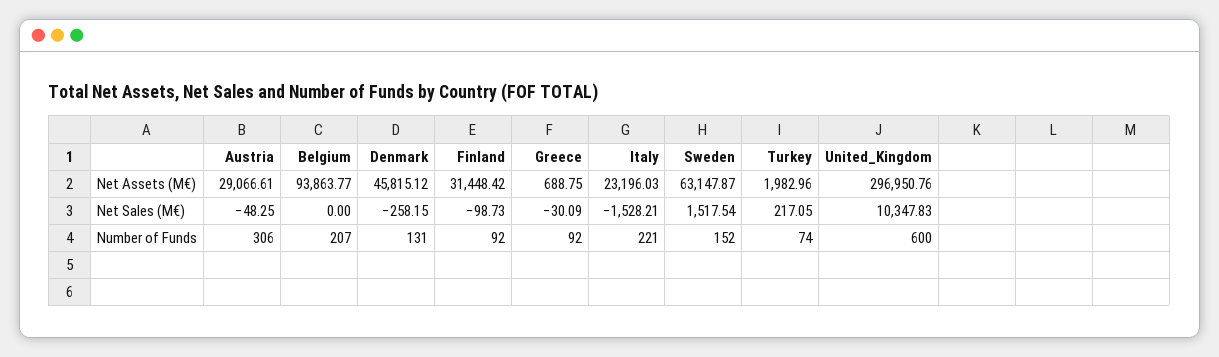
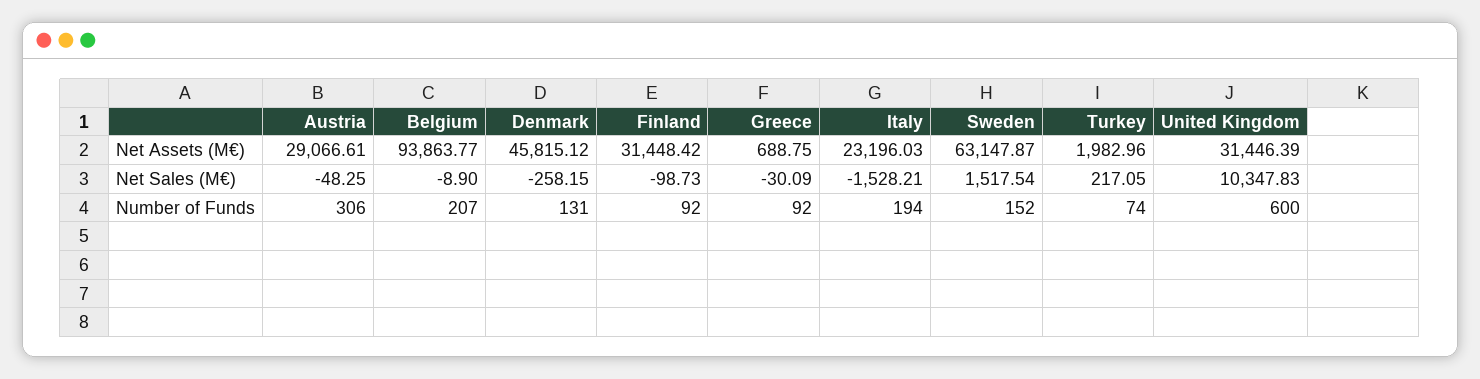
  {
    "Austria": {
      "Net Assets (M€)": 29066.61,
      "Net Sales (M€)": -48.25,
      "Number of Funds": 306
    },
    "Belgium": {
      "Net Assets (M€)": 93863.77,
-     "Net Sales (M€)": 0,
+     "Net Sales (M€)": -8.9,
      "Number of Funds": 207
    },
    "Denmark": {
      "Net Assets (M€)": 45815.12,
      "Net Sales (M€)": -258.15,
      "Number of Funds": 131
    },
    "Finland": {
      "Net Assets (M€)": 31448.42,
      "Net Sales (M€)": -98.73,
      "Number of Funds": 92
    },
    "Greece": {
      "Net Assets (M€)": 688.75,
      "Net Sales (M€)": -30.09,
      "Number of Funds": 92
    },
    "Italy": {
      "Net Assets (M€)": 23196.03,
      "Net Sales (M€)": -1528.21,
-     "Number of Funds": 221
+     "Number of Funds": 194
    },
    "Sweden": {
      "Net Assets (M€)": 63147.87,
      "Net Sales (M€)": 1517.54,
      "Number of Funds": 152
    },
    "Turkey": {
      "Net Assets (M€)": 1982.96,
      "Net Sales (M€)": 217.05,
      "Number of Funds": 74
    },
    "United_Kingdom": {
-     "Net Assets (M€)": 296950.76,
+     "Net Assets (M€)": 31446.39,
      "Net Sales (M€)": 10347.83,
      "Number of Funds": 600
    }
  }

